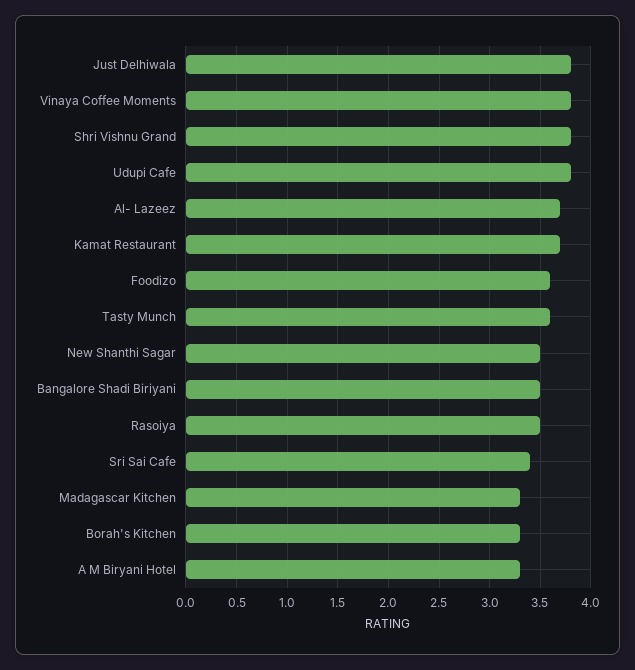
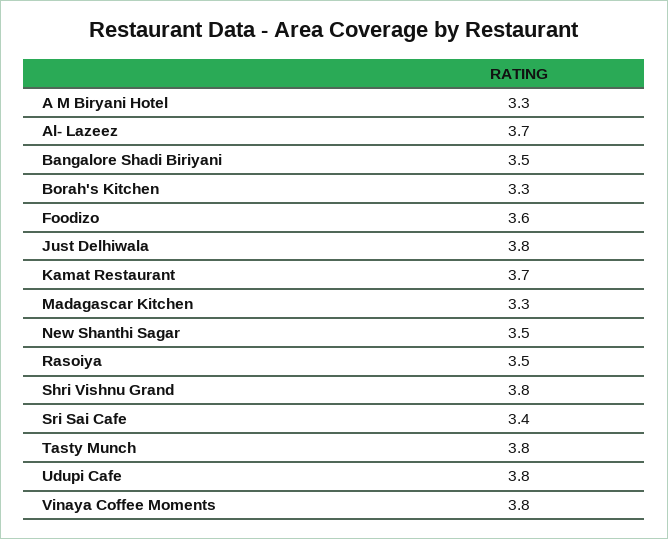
  {
    "Just Delhiwala": 3.8,
    "Vinaya Coffee Moments": 3.8,
    "Shri Vishnu Grand": 3.8,
    "Udupi Cafe": 3.8,
    "Al- Lazeez": 3.7,
    "Kamat Restaurant": 3.7,
    "Foodizo": 3.6,
-   "Tasty Munch": 3.6,
+   "Tasty Munch": 3.8,
    "New Shanthi Sagar": 3.5,
    "Bangalore Shadi Biriyani": 3.5,
    "Rasoiya": 3.5,
    "Sri Sai Cafe": 3.4,
    "Madagascar Kitchen": 3.3,
    "Borah's Kitchen": 3.3,
    "A M Biryani Hotel": 3.3
  }

